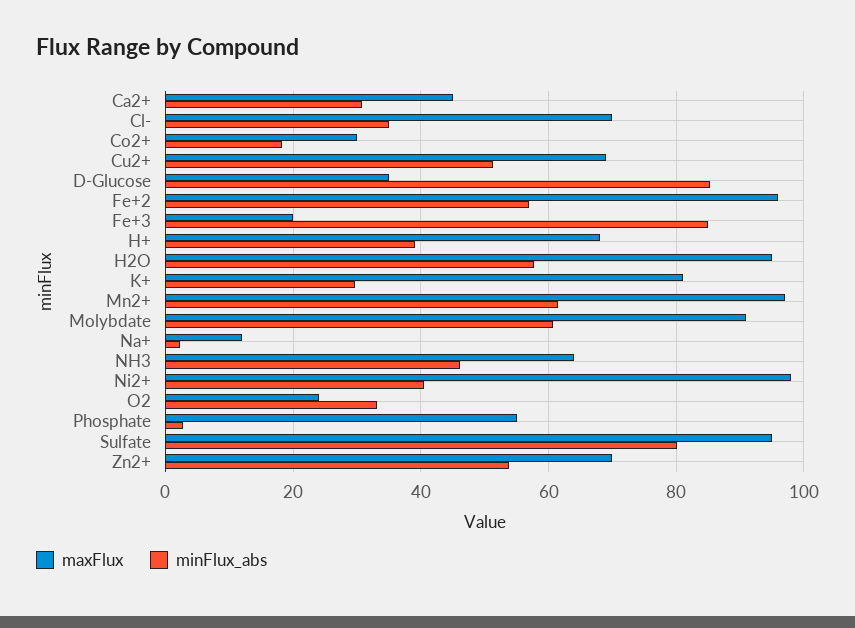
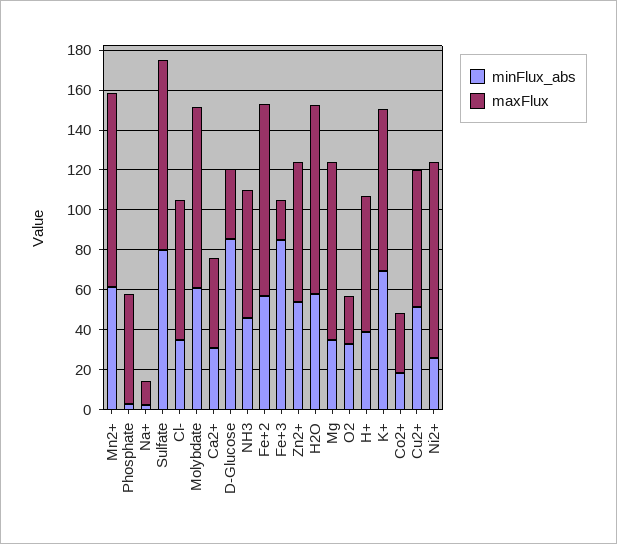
  {
    "maxFlux": {
      "Ca2+": 46,
      "Cl-": 70,
      "Co2+": 30,
      "Cu2+": 70,
      "D-Glucose": 36,
      "Fe+2": 96,
      "Fe+3": 20,
      "H+": 68,
      "H2O": 96,
      "K+": 82,
      "Mn2+": 98,
      "Molybdate": 92,
      "Na+": 12,
      "NH3": 64,
      "Ni2+": 98,
      "O2": 24,
      "Phosphate": 56,
      "Sulfate": 96,
-     "Zn2+": 70
+     "Zn2+": 70,
+     "Mg": 90
    },
    "minFlux_abs": {
      "Ca2+": 30,
      "Cl-": 34,
      "Co2+": 18,
      "Cu2+": 52,
      "D-Glucose": 86,
      "Fe+2": 56,
      "Fe+3": 84,
      "H+": 40,
      "H2O": 58,
-     "K+": 30,
+     "K+": 70,
      "Mn2+": 62,
      "Molybdate": 60,
      "Na+": 2,
      "NH3": 46,
-     "Ni2+": 40,
+     "Ni2+": 25,
      "O2": 34,
      "Phosphate": 2,
      "Sulfate": 80,
-     "Zn2+": 54
+     "Zn2+": 54,
+     "Mg": 35
    }
  }

